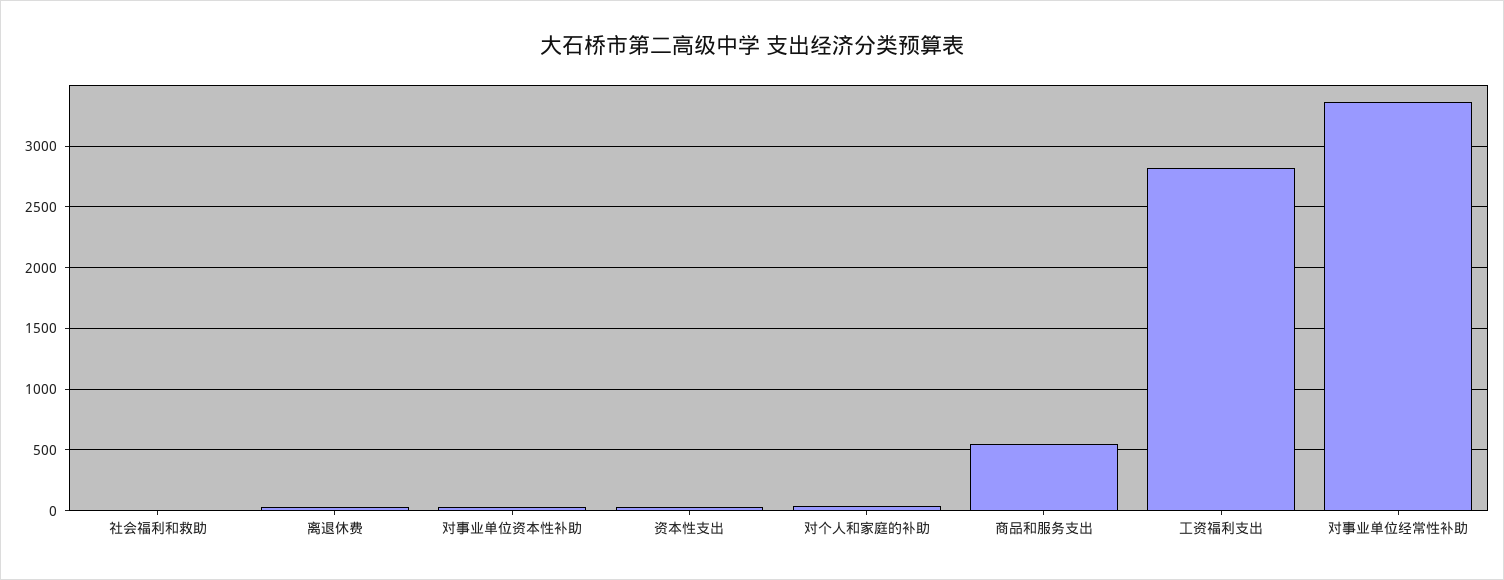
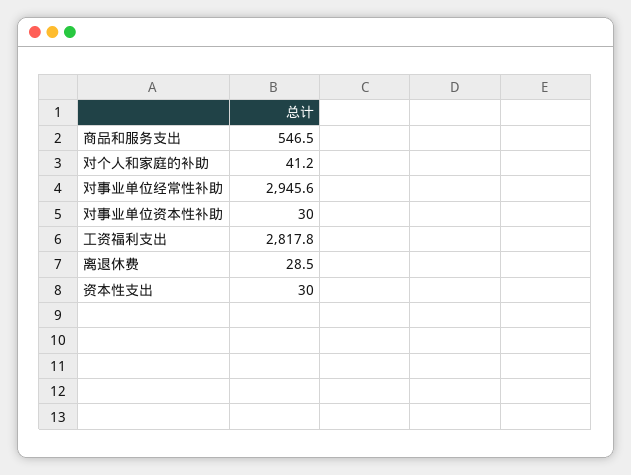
  {
-   "社会福利和救助": 0,
    "离退休费": 28.5,
    "对事业单位资本性补助": 30,
    "资本性支出": 30,
    "对个人和家庭的补助": 41.2,
    "商品和服务支出": 546.5,
    "工资福利支出": 2817.8,
-   "对事业单位经常性补助": 3350
+   "对事业单位经常性补助": 2945.6
  }

